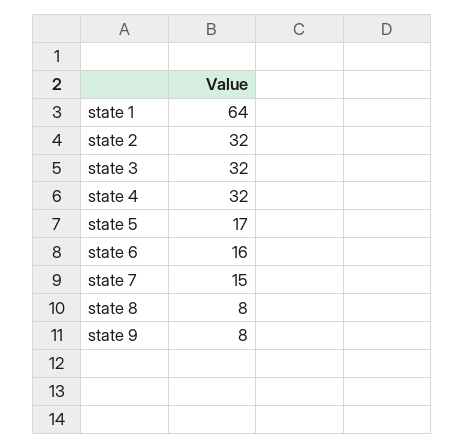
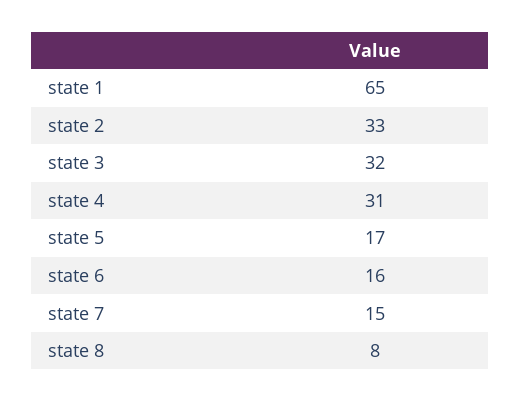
  {
-   "state 1": 64,
+   "state 1": 65,
-   "state 2": 32,
+   "state 2": 33,
    "state 3": 32,
-   "state 4": 32,
+   "state 4": 31,
    "state 5": 17,
    "state 6": 16,
    "state 7": 15,
-   "state 8": 8,
+   "state 8": 8
-   "state 9": 8
  }

